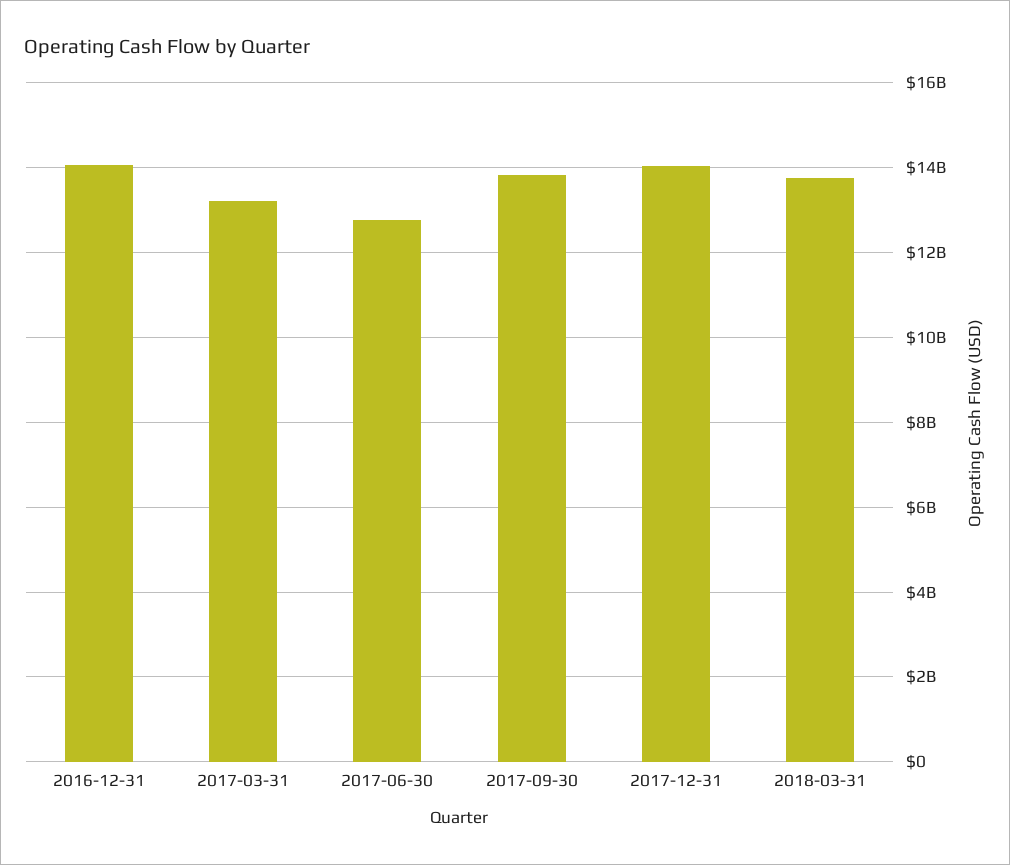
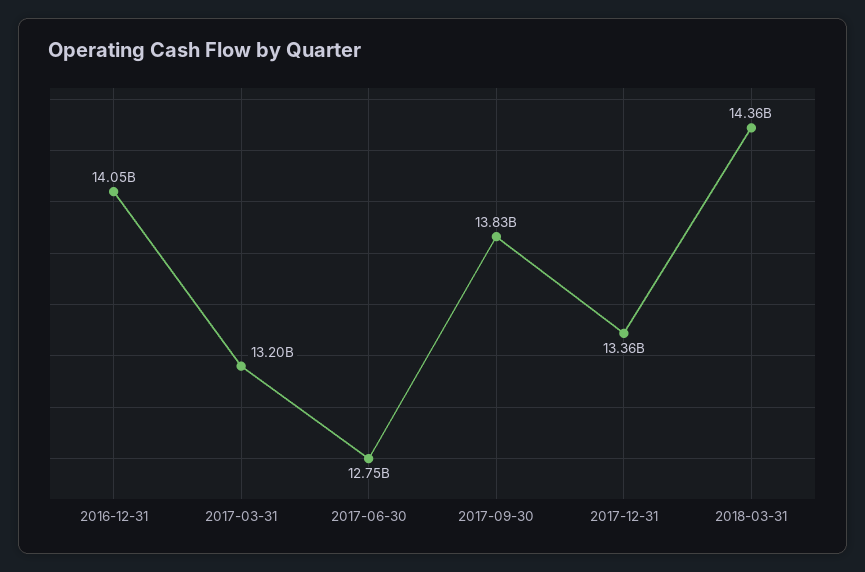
  {
    "2016-12-31": 14050000000,
    "2017-03-31": 13200000000,
    "2017-06-30": 12750000000,
    "2017-09-30": 13830000000,
-   "2017-12-31": 14000000000,
+   "2017-12-31": 13360000000,
-   "2018-03-31": 13800000000
+   "2018-03-31": 14360000000
  }

